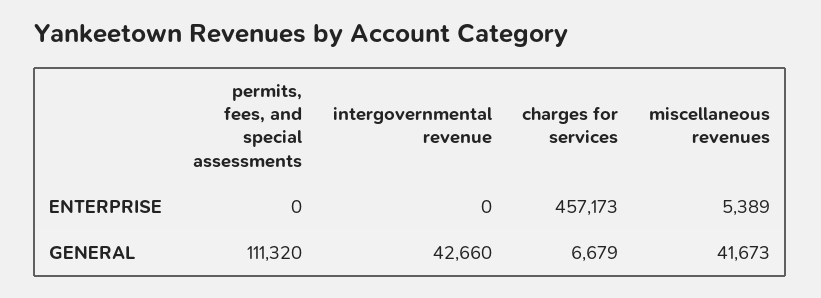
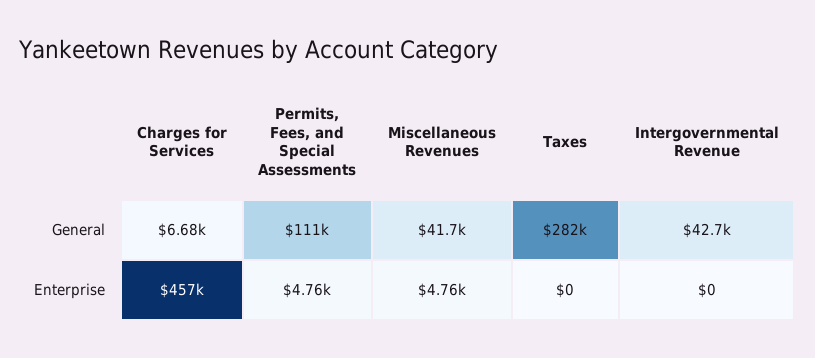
  {
    "permits, fees, and special assessments": {
-     "ENTERPRISE": 0,
+     "ENTERPRISE": 4760,
      "GENERAL": 111320
    },
    "intergovernmental revenue": {
      "ENTERPRISE": 0,
      "GENERAL": 42660
    },
    "charges for services": {
      "ENTERPRISE": 457173,
      "GENERAL": 6679
    },
    "miscellaneous revenues": {
-     "ENTERPRISE": 5389,
+     "ENTERPRISE": 4760,
      "GENERAL": 41673
-   }
+   },
+   "Taxes": {
+     "GENERAL": 282000,
+     "ENTERPRISE": 0
+   }
  }

